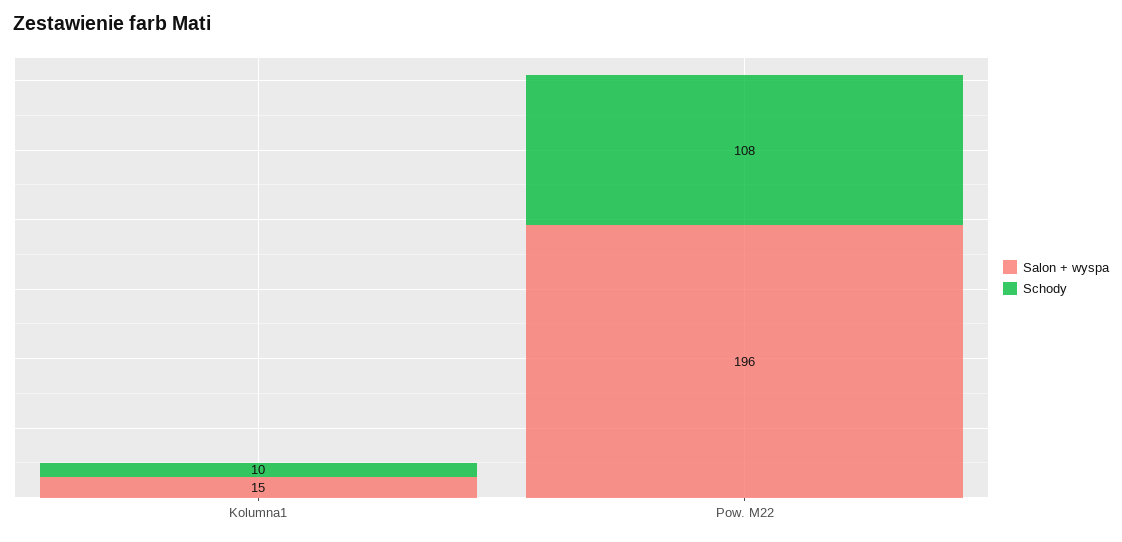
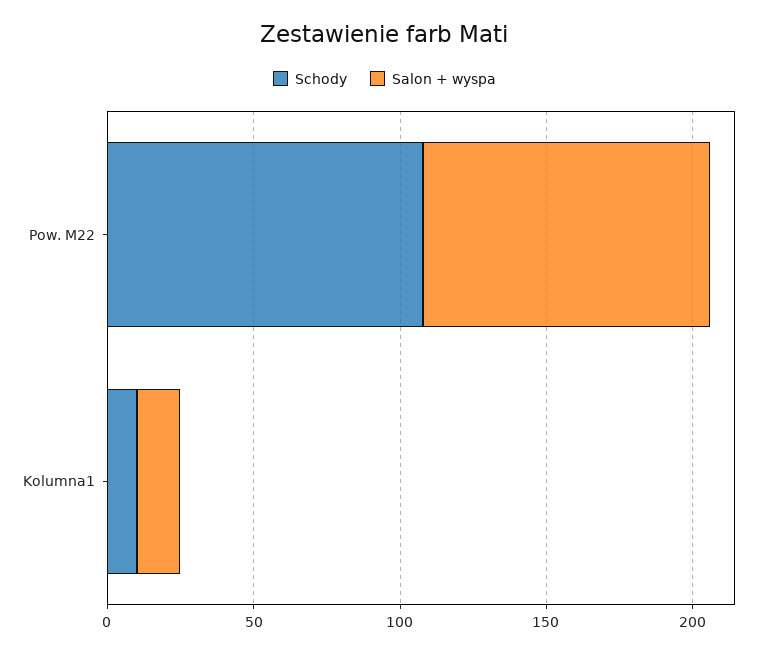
  {
    "Salon + wyspa": {
      "Kolumna1": 15,
-     "Pow. M22": 196
+     "Pow. M22": 100
    },
    "Schody": {
      "Kolumna1": 10,
      "Pow. M22": 108
    }
  }

